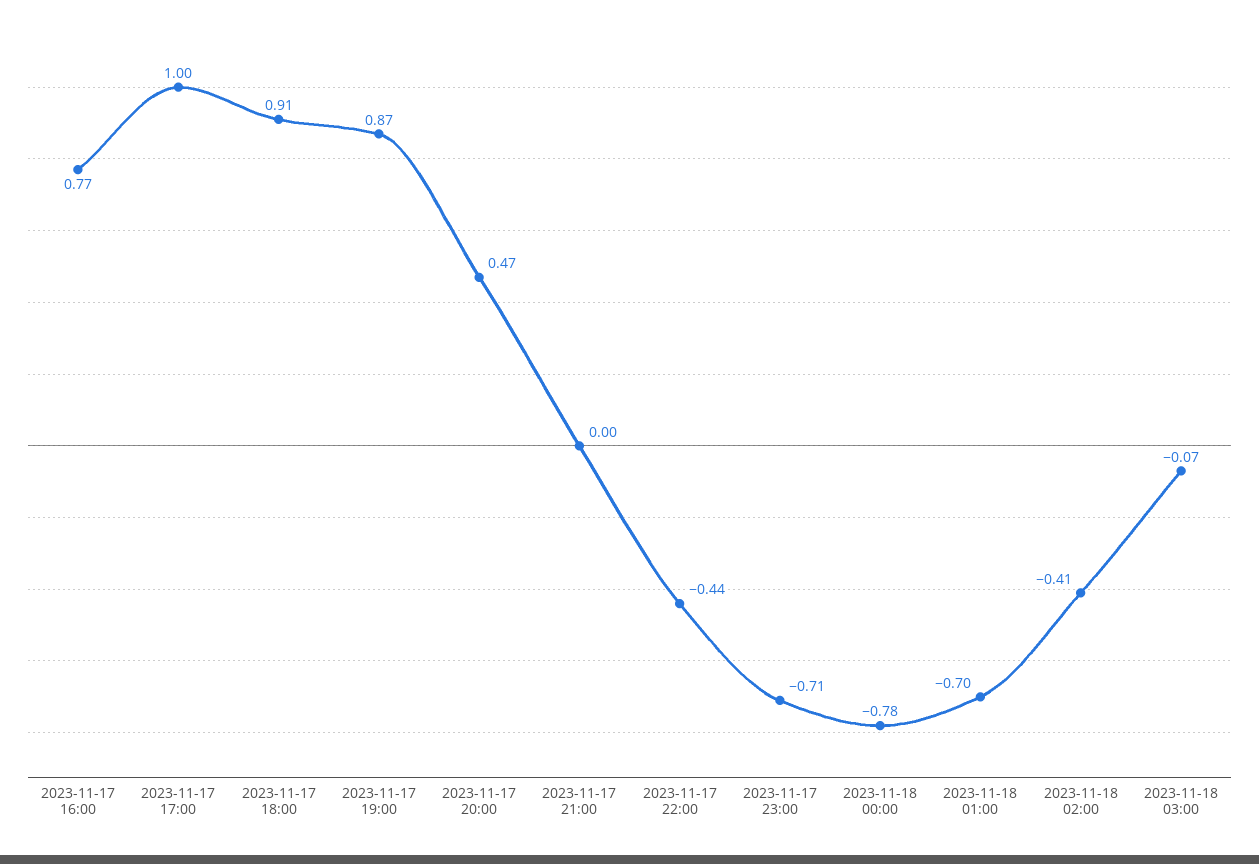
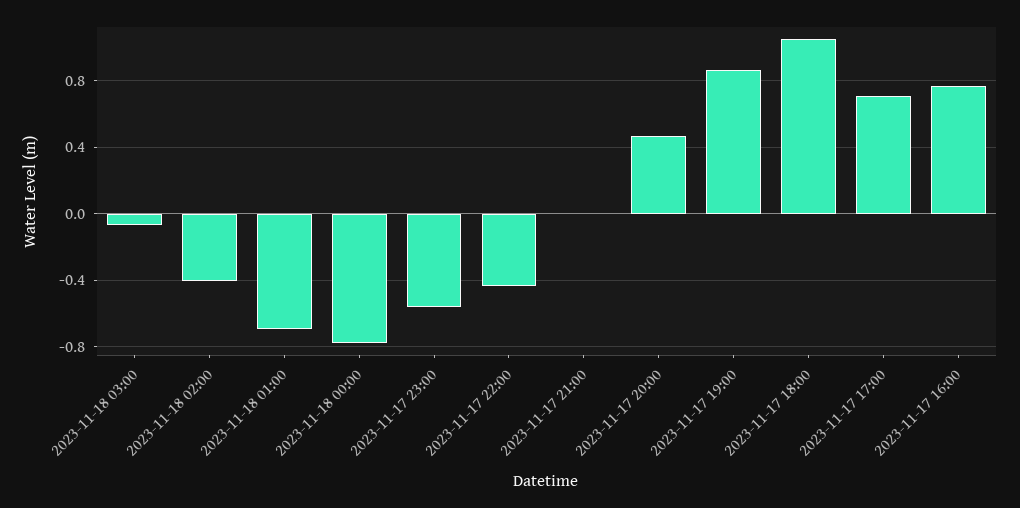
  {
    "2023-11-17 16:00": 0.77,
-   "2023-11-17 17:00": 1,
+   "2023-11-17 17:00": 0.7,
-   "2023-11-17 18:00": 0.91,
+   "2023-11-17 18:00": 1.05,
    "2023-11-17 19:00": 0.87,
    "2023-11-17 20:00": 0.47,
    "2023-11-17 21:00": 0,
    "2023-11-17 22:00": -0.44,
-   "2023-11-17 23:00": -0.71,
+   "2023-11-17 23:00": -0.55,
    "2023-11-18 00:00": -0.78,
    "2023-11-18 01:00": -0.7,
    "2023-11-18 02:00": -0.41,
    "2023-11-18 03:00": -0.07
  }

